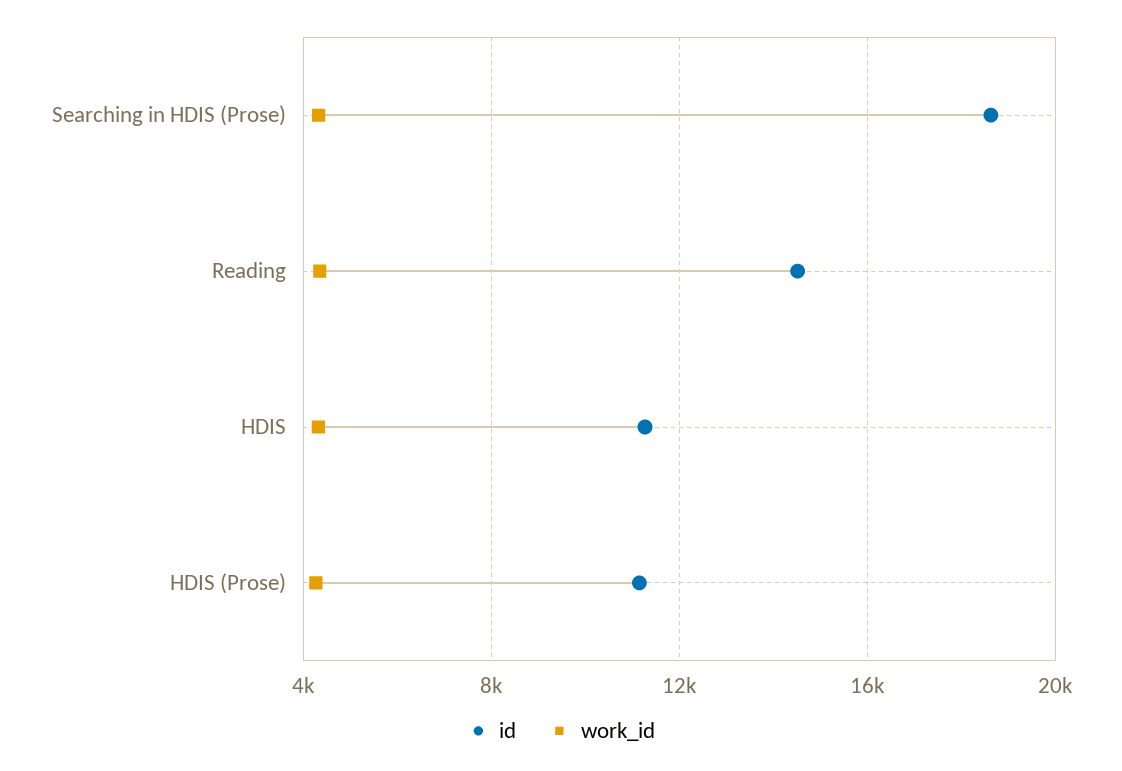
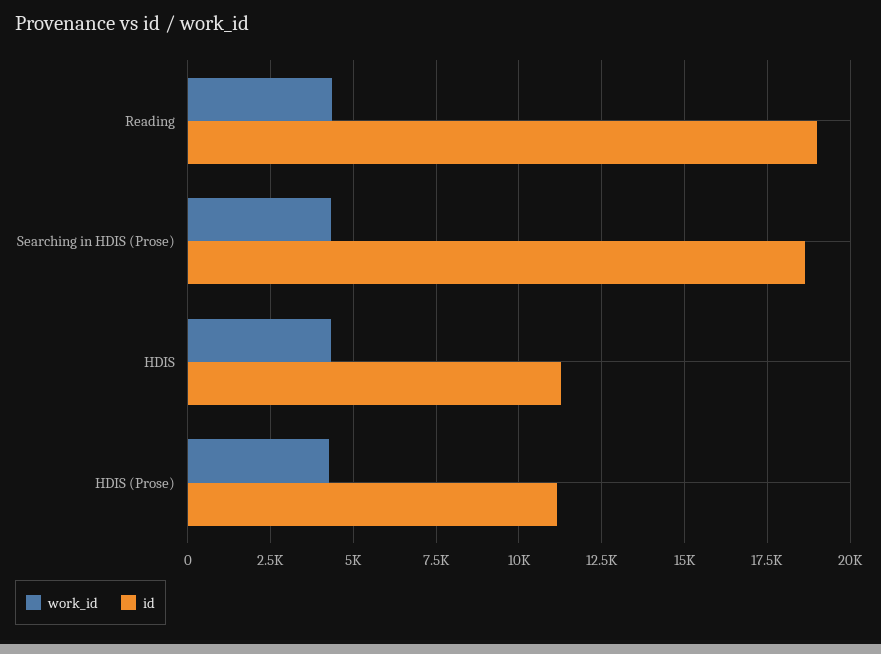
  {
    "id": {
      "Searching in HDIS (Prose)": 18750,
-     "Reading": 14500,
+     "Reading": 19000,
      "HDIS": 11250,
      "HDIS (Prose)": 11250
    },
    "work_id": {
      "Searching in HDIS (Prose)": 4250,
      "Reading": 4250,
      "HDIS": 4250,
      "HDIS (Prose)": 4250
    }
  }

